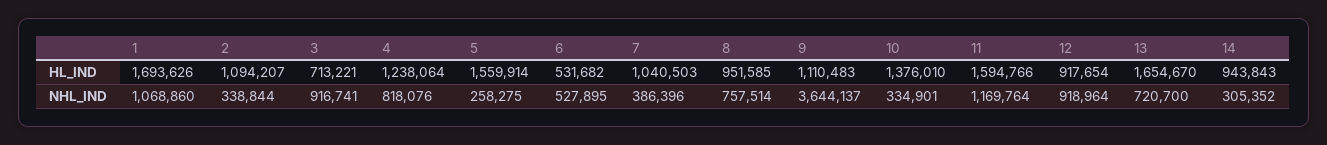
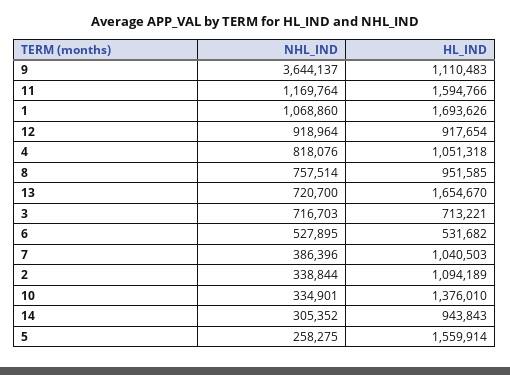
  {
    "1": {
      "HL_IND": 1693626,
      "NHL_IND": 1068860
    },
    "2": {
-     "HL_IND": 1094207,
+     "HL_IND": 1094189,
      "NHL_IND": 338844
    },
    "3": {
      "HL_IND": 713221,
-     "NHL_IND": 916741
+     "NHL_IND": 716703
    },
    "4": {
-     "HL_IND": 1238064,
+     "HL_IND": 1051318,
      "NHL_IND": 818076
    },
    "5": {
      "HL_IND": 1559914,
      "NHL_IND": 258275
    },
    "6": {
      "HL_IND": 531682,
      "NHL_IND": 527895
    },
    "7": {
      "HL_IND": 1040503,
      "NHL_IND": 386396
    },
    "8": {
      "HL_IND": 951585,
      "NHL_IND": 757514
    },
    "9": {
      "HL_IND": 1110483,
      "NHL_IND": 3644137
    },
    "10": {
      "HL_IND": 1376010,
      "NHL_IND": 334901
    },
    "11": {
      "HL_IND": 1594766,
      "NHL_IND": 1169764
    },
    "12": {
      "HL_IND": 917654,
      "NHL_IND": 918964
    },
    "13": {
      "HL_IND": 1654670,
      "NHL_IND": 720700
    },
    "14": {
      "HL_IND": 943843,
      "NHL_IND": 305352
    }
  }

